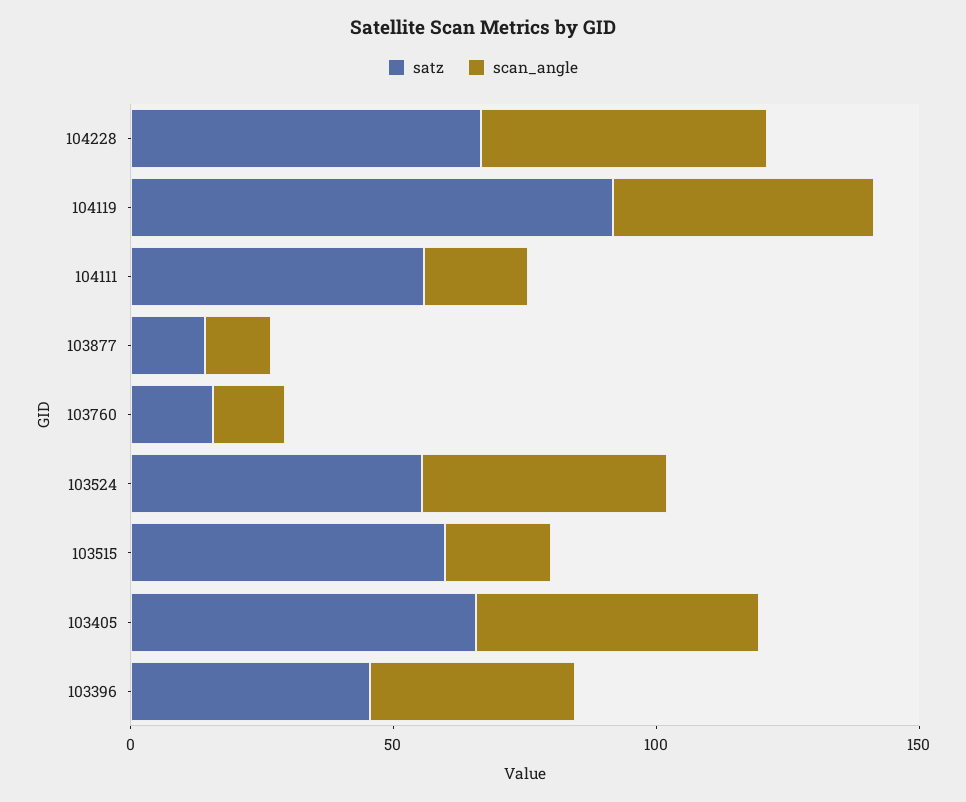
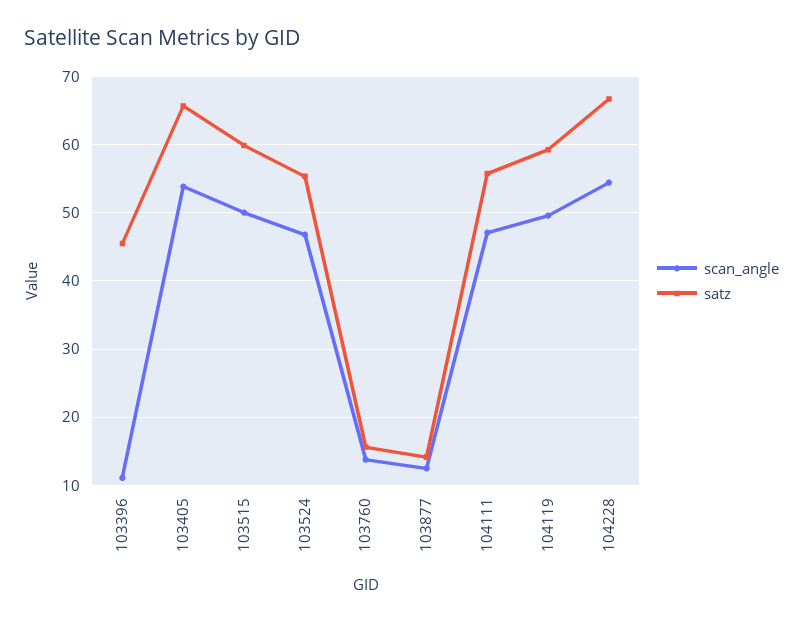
  {
    "satz": {
      "104228": 67,
-     "104119": 90,
+     "104119": 59,
      "104111": 56,
      "103877": 14,
      "103760": 16,
      "103524": 55,
      "103515": 60,
      "103405": 66,
      "103396": 45
    },
    "scan_angle": {
      "104228": 54,
      "104119": 50,
-     "104111": 20,
+     "104111": 47,
      "103877": 13,
      "103760": 14,
      "103524": 47,
-     "103515": 20,
+     "103515": 50,
      "103405": 54,
-     "103396": 40
+     "103396": 11
    }
  }

